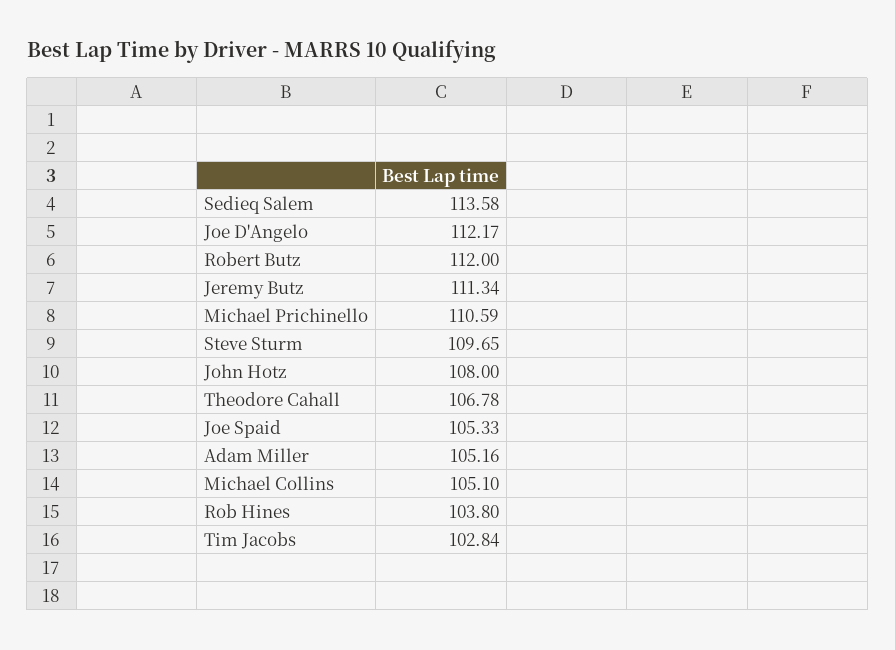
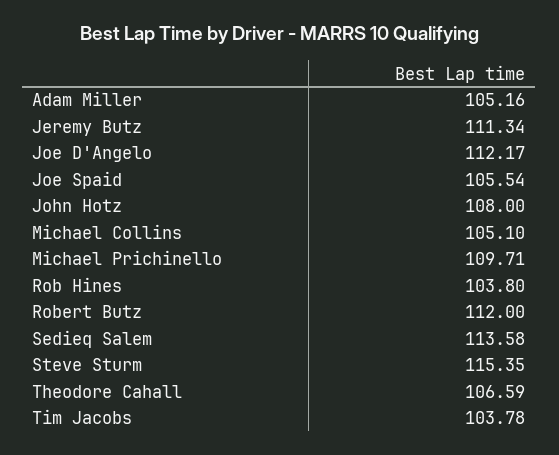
  {
    "Sedieq Salem": 113.58,
    "Joe D'Angelo": 112.17,
    "Robert Butz": 112,
    "Jeremy Butz": 111.34,
-   "Michael Prichinello": 110.59,
+   "Michael Prichinello": 109.71,
-   "Steve Sturm": 109.65,
+   "Steve Sturm": 115.35,
    "John Hotz": 108,
-   "Theodore Cahall": 106.78,
+   "Theodore Cahall": 106.59,
-   "Joe Spaid": 105.33,
+   "Joe Spaid": 105.54,
    "Adam Miller": 105.16,
    "Michael Collins": 105.1,
    "Rob Hines": 103.8,
-   "Tim Jacobs": 102.84
+   "Tim Jacobs": 103.78
  }

